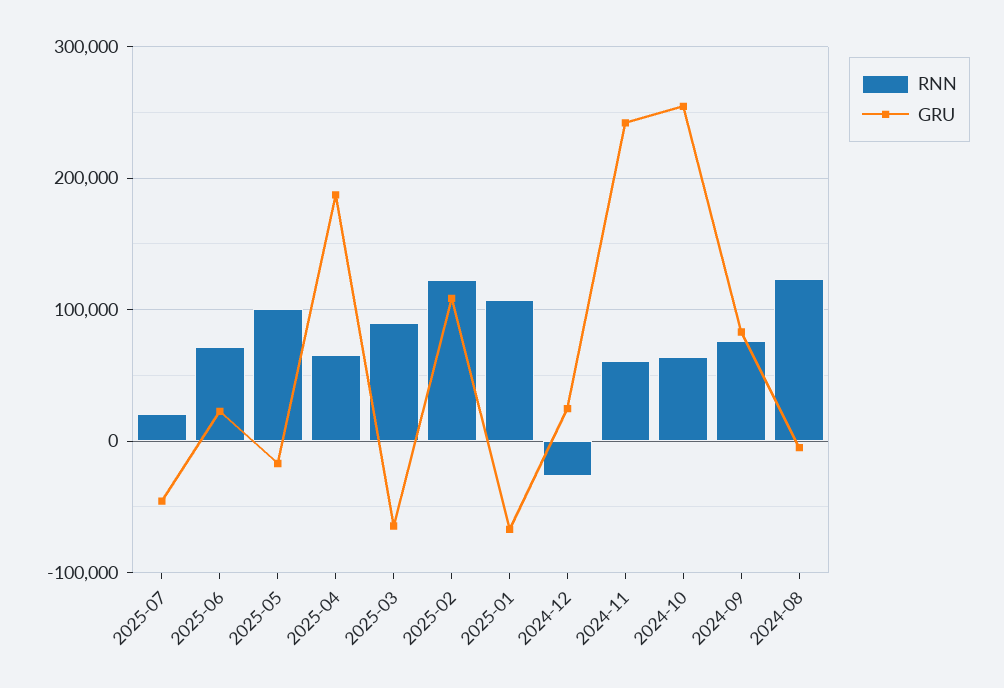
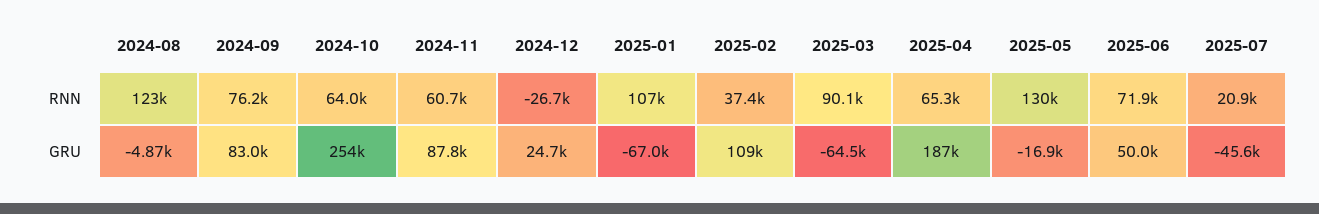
  {
    "RNN": {
      "2025-07": 20900,
      "2025-06": 71900,
-     "2025-05": 100000,
+     "2025-05": 130000,
      "2025-04": 65300,
      "2025-03": 90100,
-     "2025-02": 120000,
+     "2025-02": 37400,
      "2025-01": 107000,
      "2024-12": -26700,
      "2024-11": 60700,
      "2024-10": 64000,
      "2024-09": 76200,
      "2024-08": 123000
    },
    "GRU": {
      "2025-07": -45600,
-     "2025-06": 20000,
+     "2025-06": 50000,
      "2025-05": -16900,
      "2025-04": 187000,
      "2025-03": -64500,
      "2025-02": 109000,
      "2025-01": -67000,
      "2024-12": 24700,
-     "2024-11": 240000,
+     "2024-11": 87800,
      "2024-10": 254000,
      "2024-09": 83000,
      "2024-08": -4870
    }
  }

